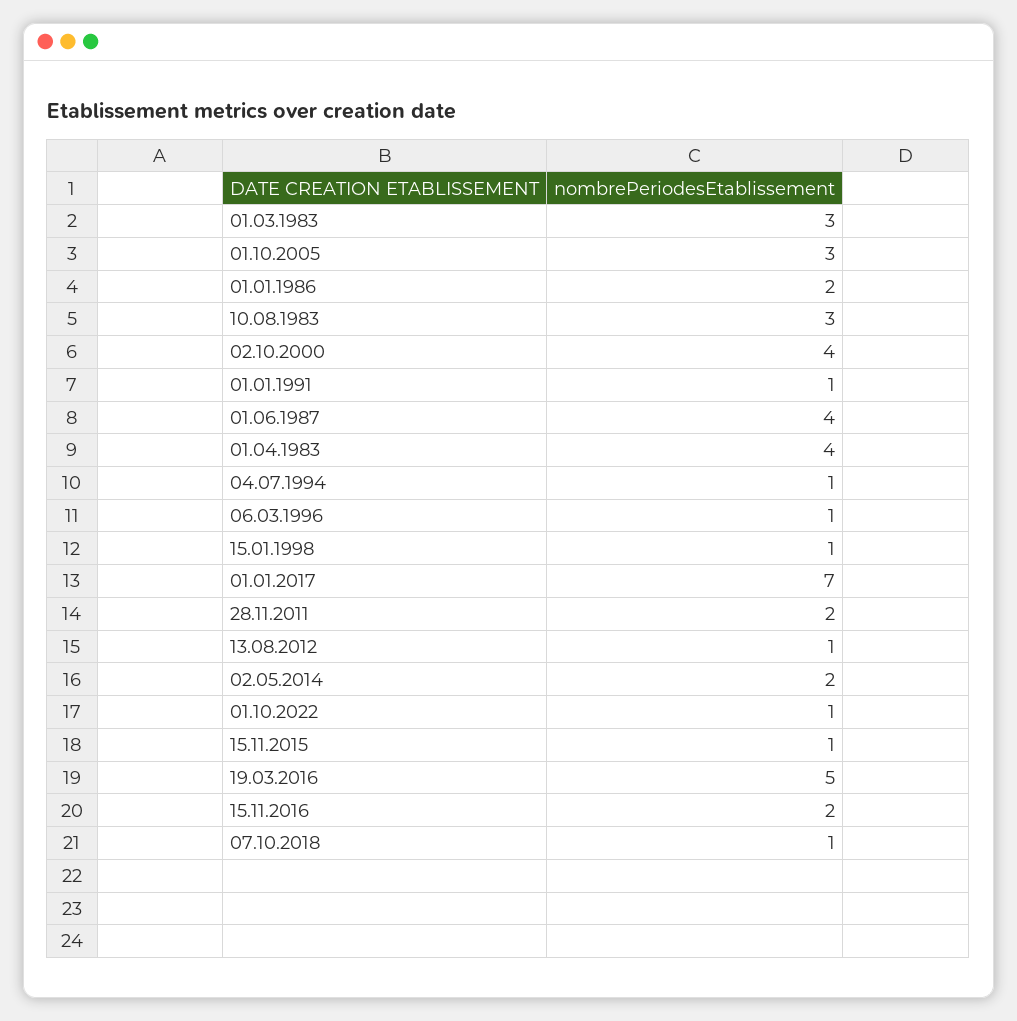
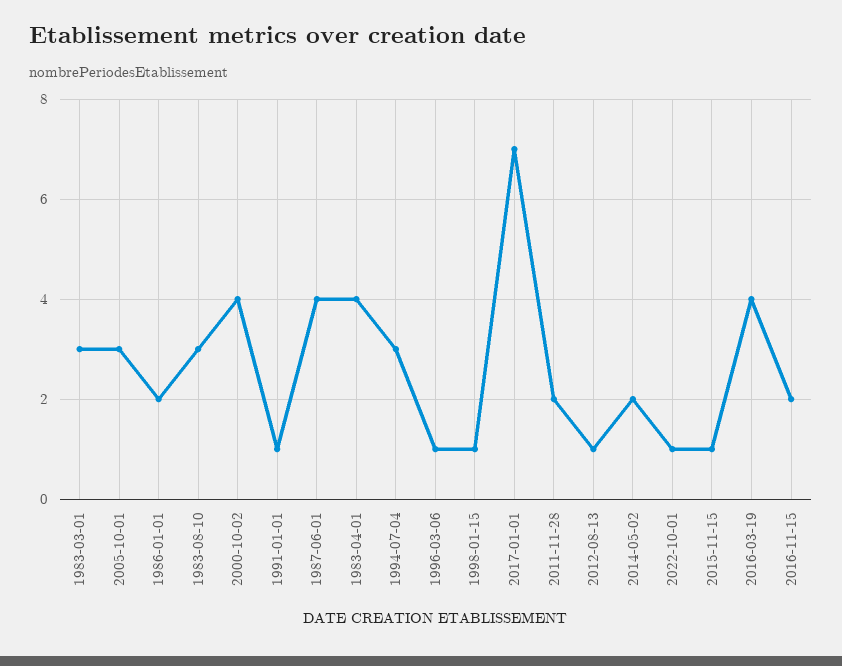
  {
    "01.03.1983": 3,
    "01.10.2005": 3,
    "01.01.1986": 2,
    "10.08.1983": 3,
    "02.10.2000": 4,
    "01.01.1991": 1,
    "01.06.1987": 4,
    "01.04.1983": 4,
-   "04.07.1994": 1,
+   "04.07.1994": 3,
    "06.03.1996": 1,
    "15.01.1998": 1,
    "01.01.2017": 7,
    "28.11.2011": 2,
    "13.08.2012": 1,
    "02.05.2014": 2,
    "01.10.2022": 1,
    "15.11.2015": 1,
-   "19.03.2016": 5,
+   "19.03.2016": 4,
-   "15.11.2016": 2,
+   "15.11.2016": 2
-   "07.10.2018": 1
  }

